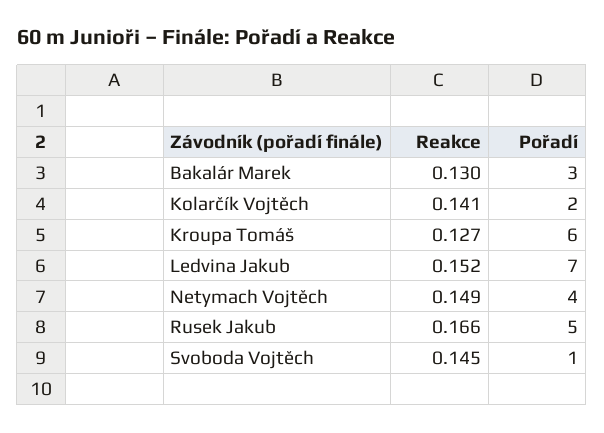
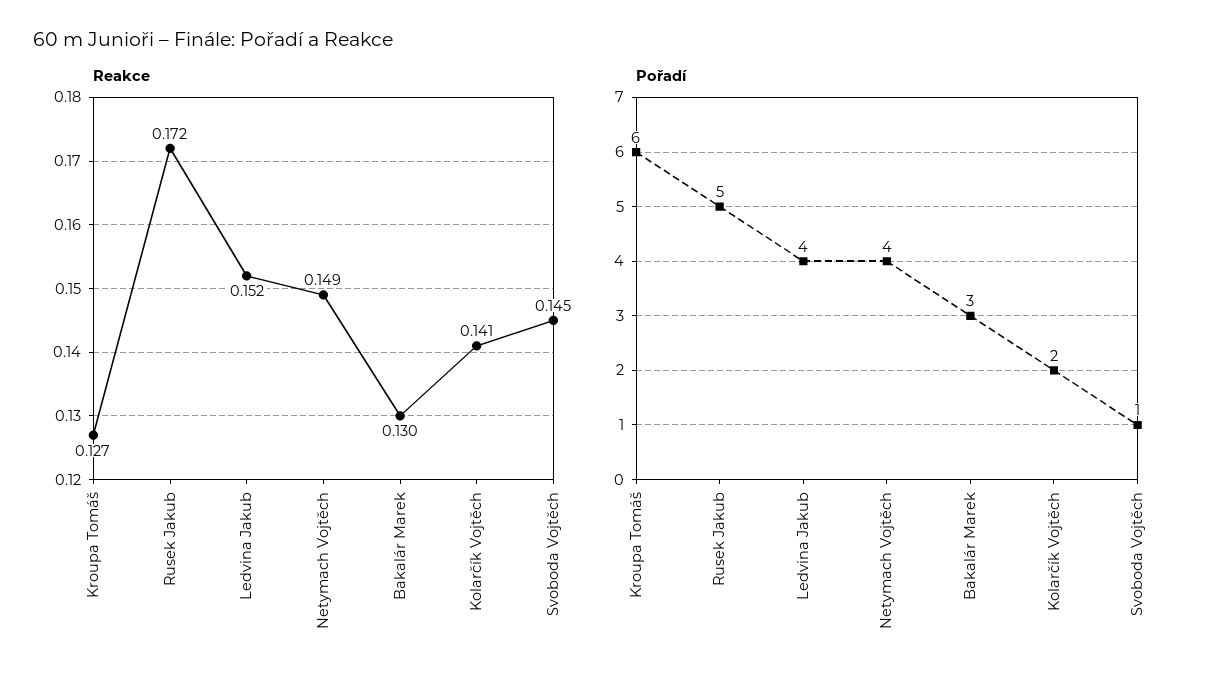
  {
    "Reakce": {
      "Bakalár Marek": 0.13,
      "Kolarčík Vojtěch": 0.141,
      "Kroupa Tomáš": 0.127,
      "Ledvina Jakub": 0.152,
      "Netymach Vojtěch": 0.149,
-     "Rusek Jakub": 0.166,
+     "Rusek Jakub": 0.172,
      "Svoboda Vojtěch": 0.145
    },
    "Pořadí": {
      "Bakalár Marek": 3,
      "Kolarčík Vojtěch": 2,
      "Kroupa Tomáš": 6,
-     "Ledvina Jakub": 7,
+     "Ledvina Jakub": 4,
      "Netymach Vojtěch": 4,
      "Rusek Jakub": 5,
      "Svoboda Vojtěch": 1
    }
  }

